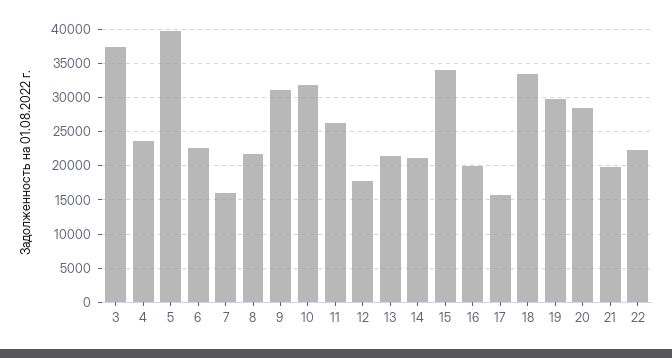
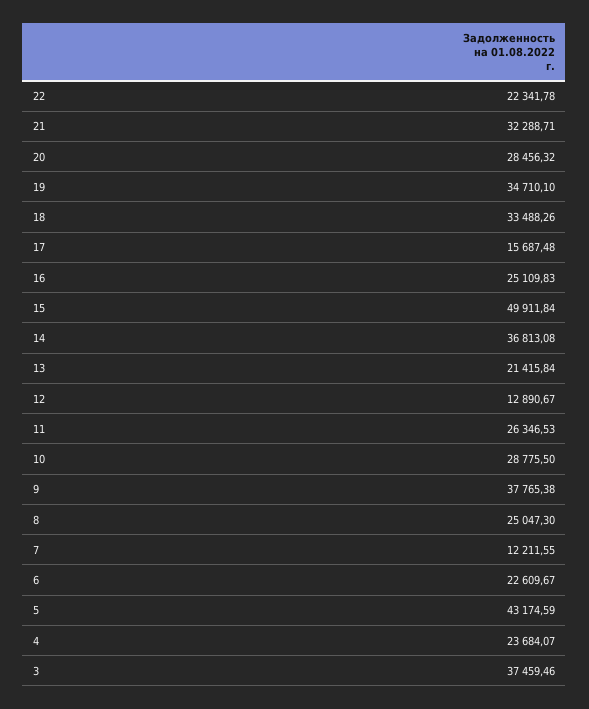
  {
    "3": 37459.46,
    "4": 23684.07,
-   "5": 40000,
+   "5": 43174.59,
    "6": 22609.67,
-   "7": 16000,
+   "7": 12211.55,
-   "8": 22000,
+   "8": 25047.3,
-   "9": 31000,
+   "9": 37765.38,
-   "10": 32000,
+   "10": 28775.5,
    "11": 26346.53,
-   "12": 18000,
+   "12": 12890.67,
    "13": 21415.84,
-   "14": 21000,
+   "14": 36813.08,
-   "15": 34000,
+   "15": 49911.84,
-   "16": 20000,
+   "16": 25109.83,
    "17": 15687.48,
    "18": 33488.26,
-   "19": 30000,
+   "19": 34710.1,
    "20": 28456.32,
-   "21": 20000,
+   "21": 32288.71,
    "22": 22341.78
  }

